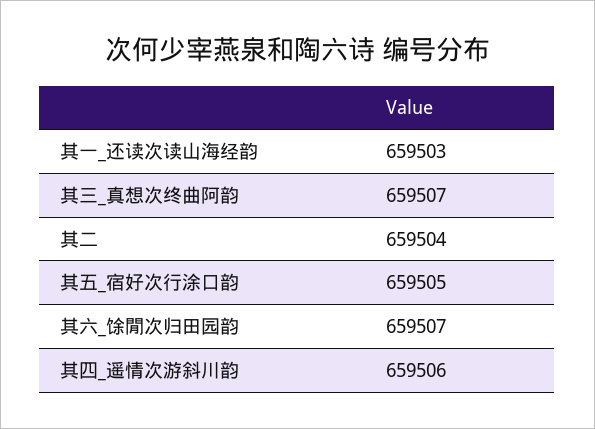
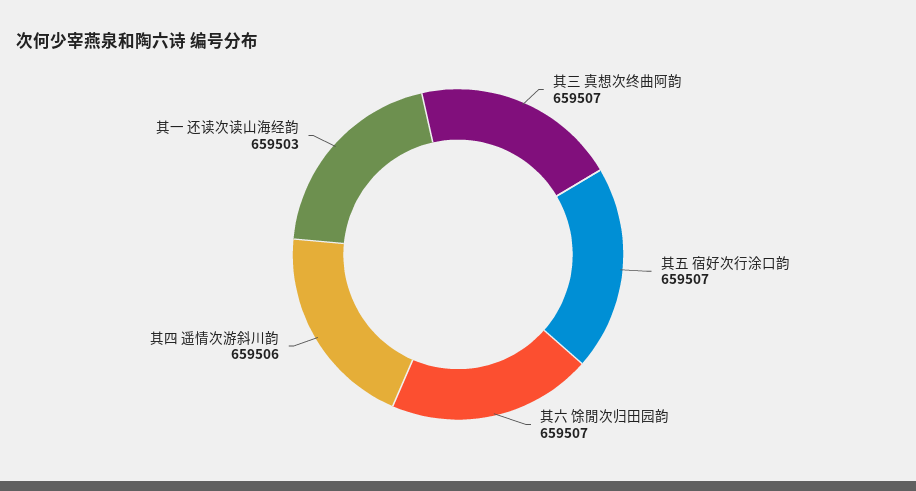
  {
    "其一_还读次读山海经韵": 659503,
    "其三_真想次终曲阿韵": 659507,
-   "其二": 659504,
-   "其五_宿好次行涂口韵": 659505,
+   "其五_宿好次行涂口韵": 659507,
    "其六_馀閒次归田园韵": 659507,
    "其四_遥情次游斜川韵": 659506
  }

